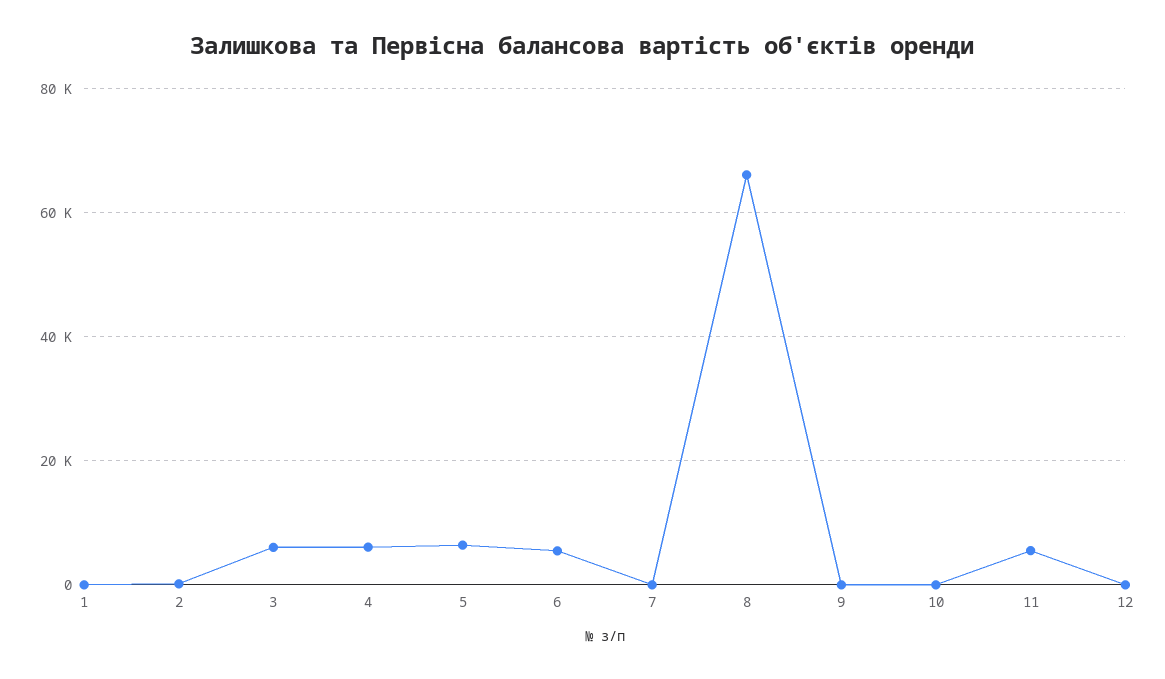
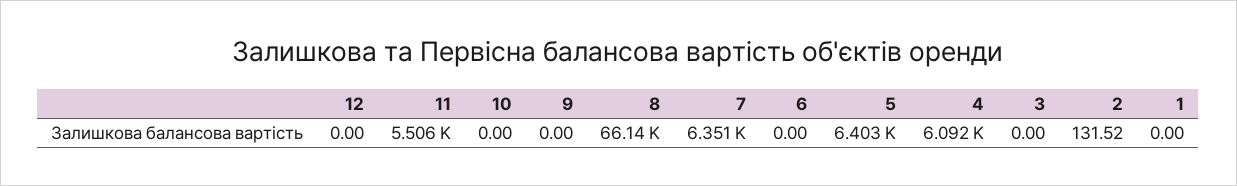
  {
    "1": 0,
    "2": 131.52,
-   "3": 6000,
+   "3": 0,
    "4": 6092,
    "5": 6403,
-   "6": 6000,
+   "6": 0,
-   "7": 0,
+   "7": 6351,
    "8": 66140,
    "9": 0,
    "10": 0,
    "11": 5506,
    "12": 0
  }

